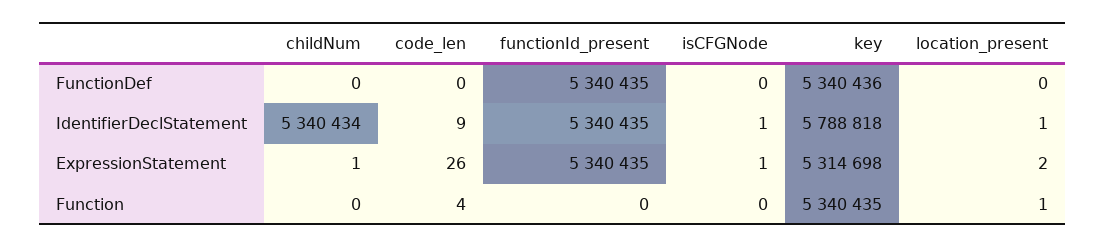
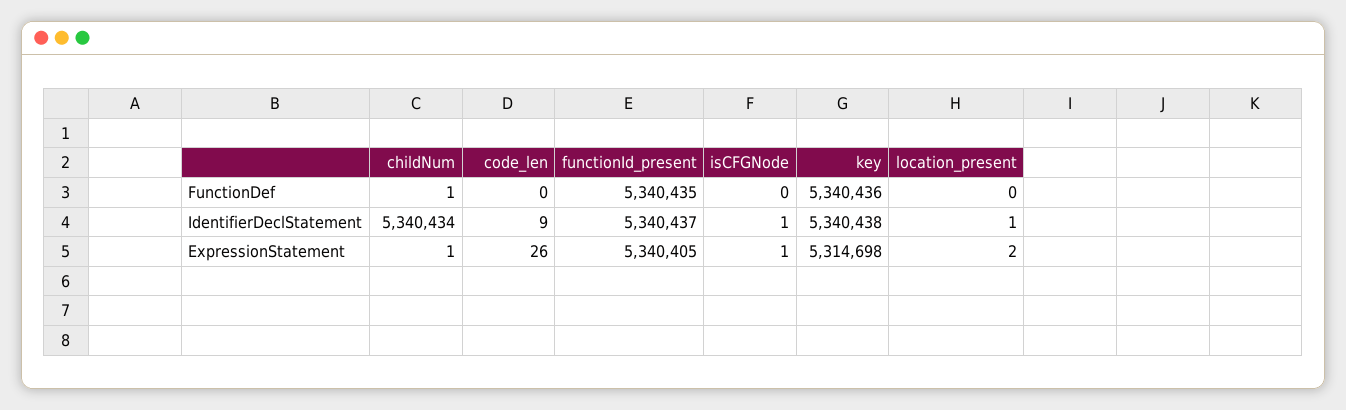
  {
    "childNum": {
-     "FunctionDef": 0,
+     "FunctionDef": 1,
      "IdentifierDeclStatement": 5340434,
-     "ExpressionStatement": 1,
+     "ExpressionStatement": 1
-     "Function": 0
    },
    "code_len": {
      "FunctionDef": 0,
      "IdentifierDeclStatement": 9,
-     "ExpressionStatement": 26,
+     "ExpressionStatement": 26
-     "Function": 4
    },
    "functionId_present": {
      "FunctionDef": 5340435,
-     "IdentifierDeclStatement": 5340435,
+     "IdentifierDeclStatement": 5340437,
-     "ExpressionStatement": 5340435,
+     "ExpressionStatement": 5340405
-     "Function": 0
    },
    "isCFGNode": {
      "FunctionDef": 0,
      "IdentifierDeclStatement": 1,
-     "ExpressionStatement": 1,
+     "ExpressionStatement": 1
-     "Function": 0
    },
    "key": {
      "FunctionDef": 5340436,
-     "IdentifierDeclStatement": 5788818,
+     "IdentifierDeclStatement": 5340438,
-     "ExpressionStatement": 5314698,
+     "ExpressionStatement": 5314698
-     "Function": 5340435
    },
    "location_present": {
      "FunctionDef": 0,
      "IdentifierDeclStatement": 1,
-     "ExpressionStatement": 2,
+     "ExpressionStatement": 2
-     "Function": 1
    }
  }

